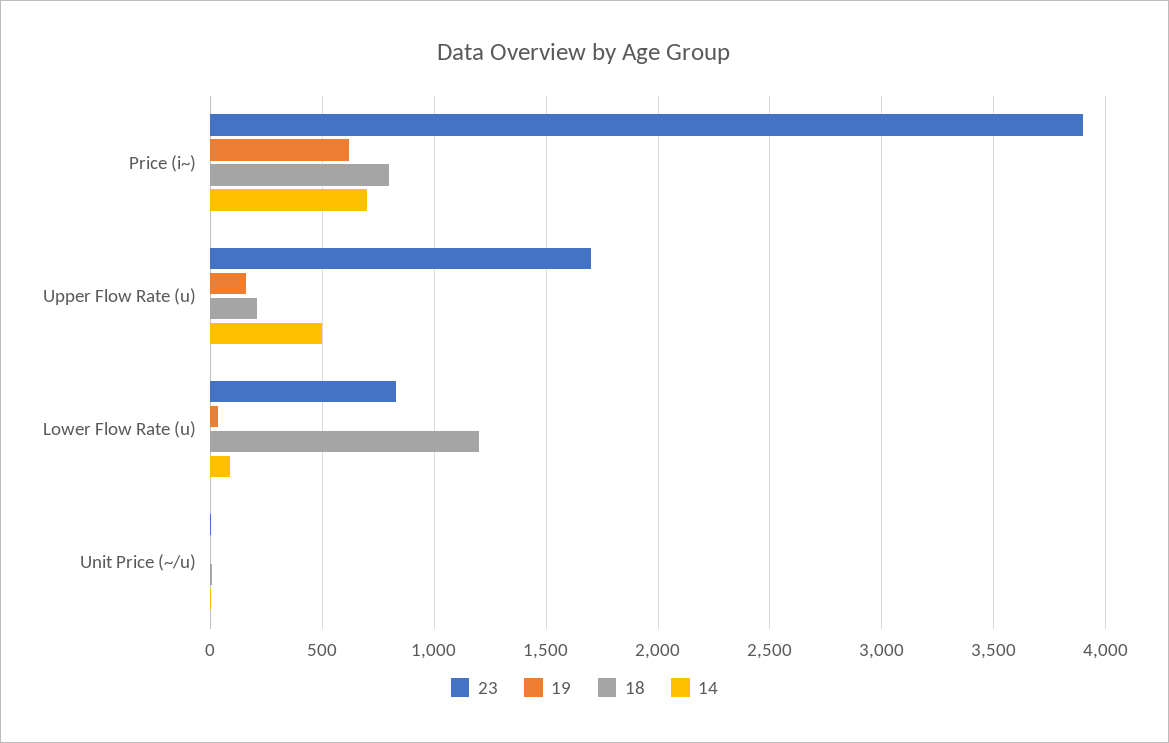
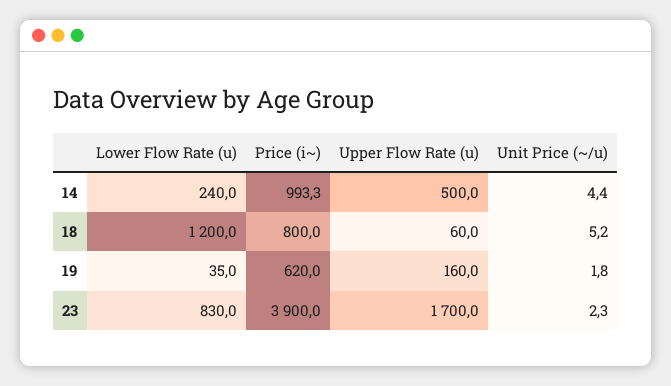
  {
    "23": {
      "Price (i~)": 3900,
      "Upper Flow Rate (u)": 1700,
      "Lower Flow Rate (u)": 830,
      "Unit Price (~/u)": 2.3
    },
    "19": {
      "Price (i~)": 620,
      "Upper Flow Rate (u)": 160,
      "Lower Flow Rate (u)": 35,
      "Unit Price (~/u)": 1.8
    },
    "18": {
      "Price (i~)": 800,
-     "Upper Flow Rate (u)": 200,
+     "Upper Flow Rate (u)": 60,
      "Lower Flow Rate (u)": 1200,
      "Unit Price (~/u)": 5.2
    },
    "14": {
-     "Price (i~)": 700,
+     "Price (i~)": 993.3,
      "Upper Flow Rate (u)": 500,
-     "Lower Flow Rate (u)": 100,
+     "Lower Flow Rate (u)": 240,
      "Unit Price (~/u)": 4.4
    }
  }

